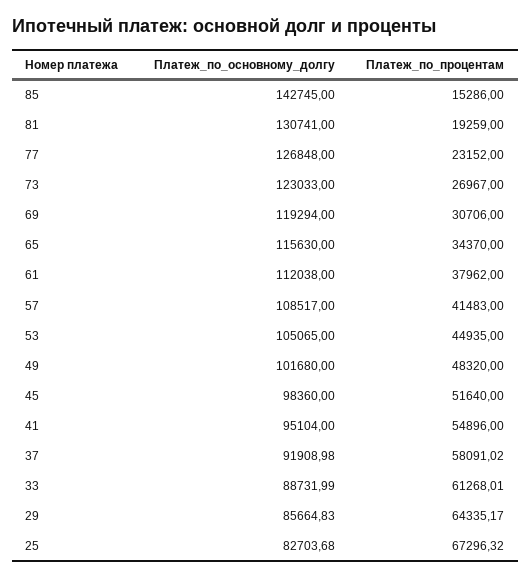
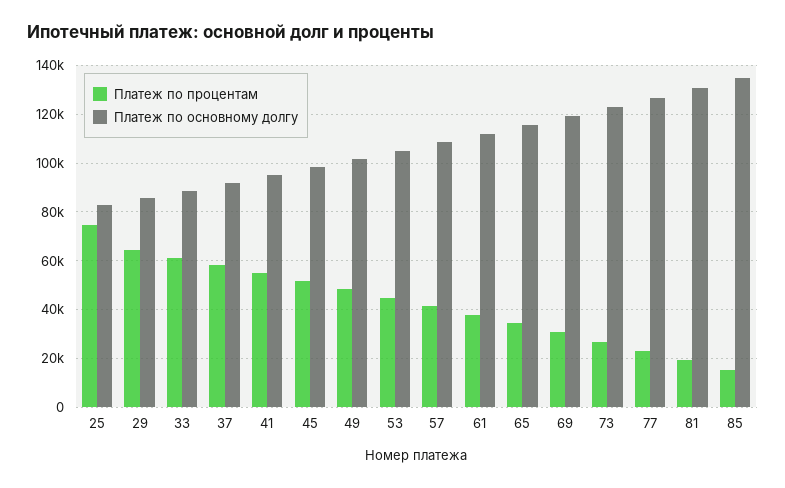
  {
    "Платеж_по_основному_долгу": {
-     "85": 142745,
+     "85": 135000,
      "81": 130741,
      "77": 126848,
      "73": 123033,
      "69": 119294,
      "65": 115630,
      "61": 112038,
      "57": 108517,
      "53": 105065,
      "49": 101680,
      "45": 98360,
      "41": 95104,
      "37": 91908.98,
      "33": 88731.99,
      "29": 85664.83,
      "25": 82703.68
    },
    "Платеж_по_процентам": {
      "85": 15286,
      "81": 19259,
      "77": 23152,
      "73": 26967,
      "69": 30706,
      "65": 34370,
      "61": 37962,
      "57": 41483,
      "53": 44935,
      "49": 48320,
      "45": 51640,
      "41": 54896,
      "37": 58091.02,
      "33": 61268.01,
      "29": 64335.17,
-     "25": 67296.32
+     "25": 75000
    }
  }

